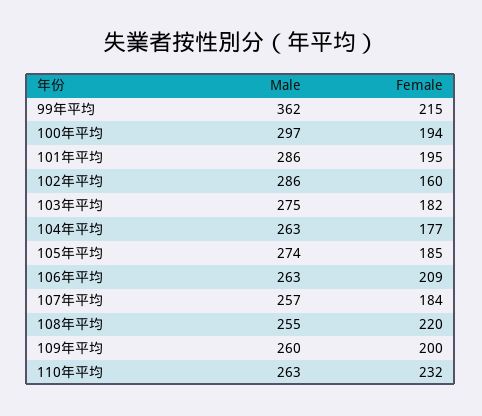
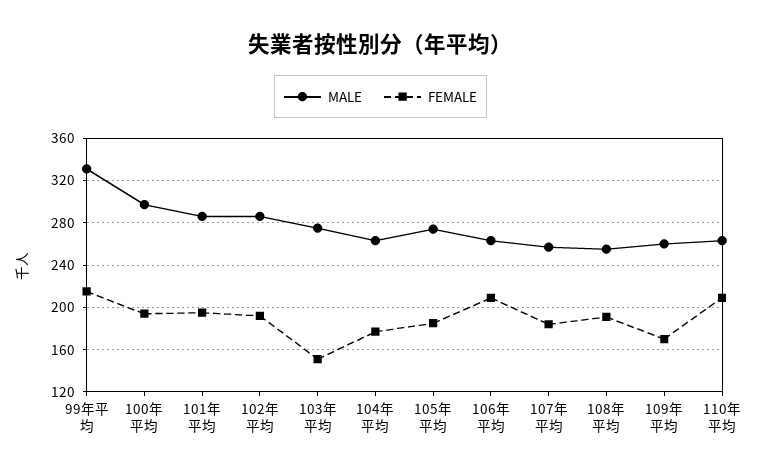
  {
    "Male": {
-     "99年平均": 362,
+     "99年平均": 330,
      "100年平均": 297,
      "101年平均": 286,
      "102年平均": 286,
      "103年平均": 275,
      "104年平均": 263,
      "105年平均": 274,
      "106年平均": 263,
      "107年平均": 257,
      "108年平均": 255,
      "109年平均": 260,
      "110年平均": 263
    },
    "Female": {
      "99年平均": 215,
      "100年平均": 194,
      "101年平均": 195,
-     "102年平均": 160,
+     "102年平均": 190,
-     "103年平均": 182,
+     "103年平均": 150,
      "104年平均": 177,
      "105年平均": 185,
      "106年平均": 209,
      "107年平均": 184,
-     "108年平均": 220,
+     "108年平均": 190,
-     "109年平均": 200,
+     "109年平均": 170,
-     "110年平均": 232
+     "110年平均": 210
    }
  }

